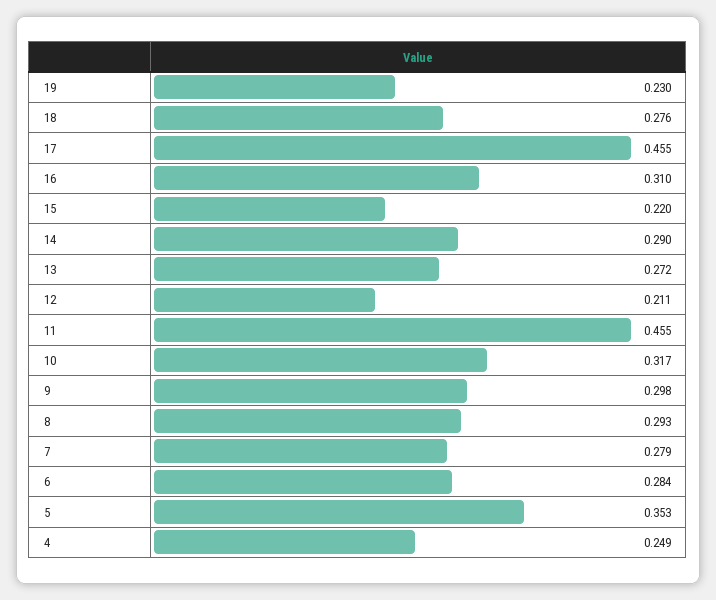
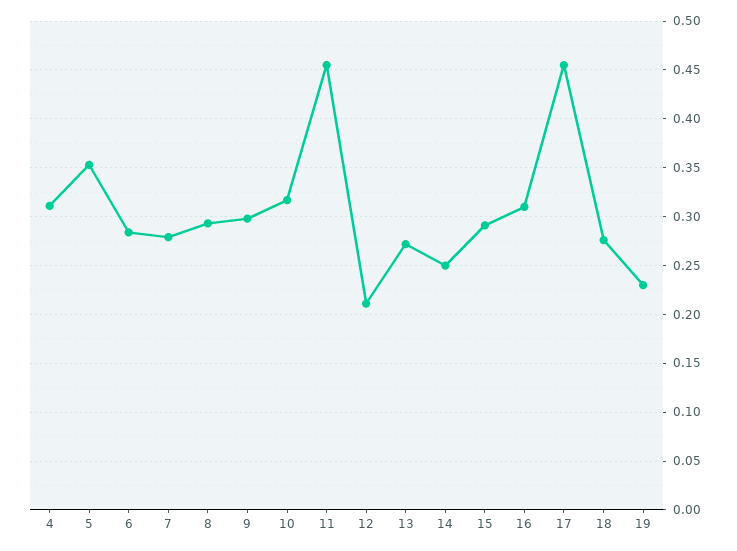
  {
    "19": 0.23,
    "18": 0.276,
    "17": 0.455,
    "16": 0.31,
-   "15": 0.22,
+   "15": 0.29,
-   "14": 0.29,
+   "14": 0.25,
    "13": 0.272,
    "12": 0.211,
    "11": 0.455,
    "10": 0.317,
    "9": 0.298,
    "8": 0.293,
    "7": 0.279,
    "6": 0.284,
    "5": 0.353,
-   "4": 0.249
+   "4": 0.31
  }

